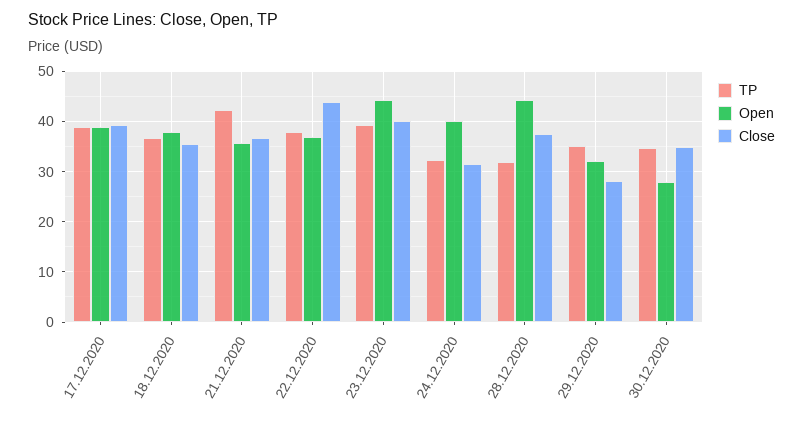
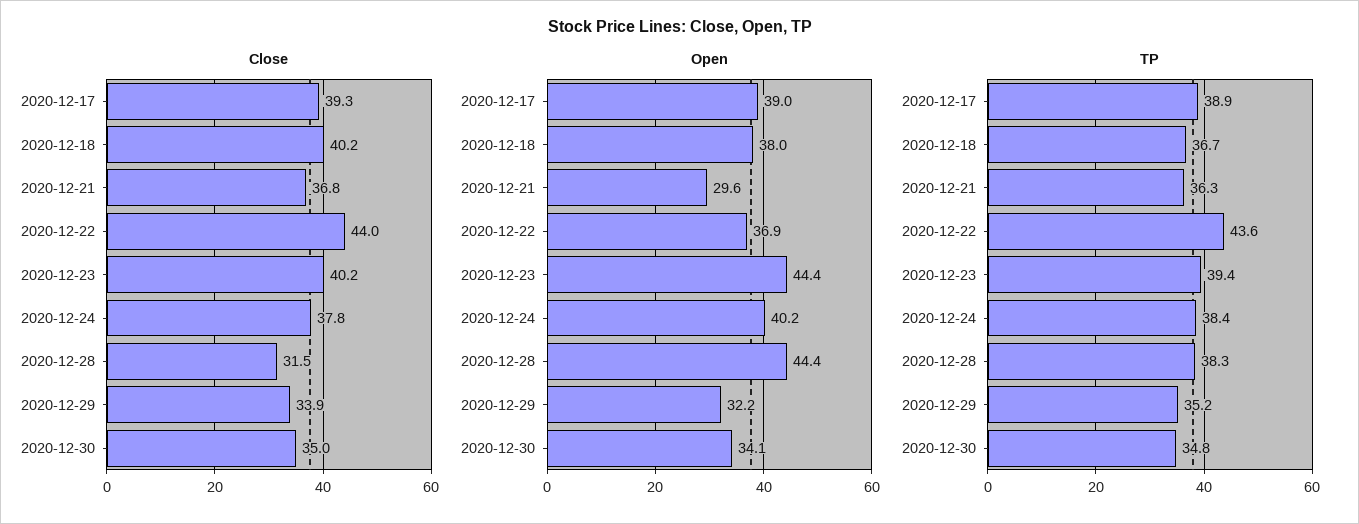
  {
    "TP": {
      "17.12.2020": 38.9,
      "18.12.2020": 36.7,
-     "21.12.2020": 42,
+     "21.12.2020": 36.3,
-     "22.12.2020": 38,
+     "22.12.2020": 43.6,
      "23.12.2020": 39.4,
-     "24.12.2020": 32,
+     "24.12.2020": 38.4,
-     "28.12.2020": 32,
+     "28.12.2020": 38.3,
      "29.12.2020": 35.2,
      "30.12.2020": 34.8
    },
    "Open": {
      "17.12.2020": 39,
      "18.12.2020": 38,
-     "21.12.2020": 36,
+     "21.12.2020": 29.6,
      "22.12.2020": 36.9,
      "23.12.2020": 44.4,
      "24.12.2020": 40.2,
      "28.12.2020": 44.4,
      "29.12.2020": 32.2,
-     "30.12.2020": 28
+     "30.12.2020": 34.1
    },
    "Close": {
      "17.12.2020": 39.3,
-     "18.12.2020": 36,
+     "18.12.2020": 40.2,
      "21.12.2020": 36.8,
      "22.12.2020": 44,
      "23.12.2020": 40.2,
-     "24.12.2020": 32,
+     "24.12.2020": 37.8,
-     "28.12.2020": 38,
+     "28.12.2020": 31.5,
-     "29.12.2020": 28,
+     "29.12.2020": 33.9,
      "30.12.2020": 35
    }
  }

